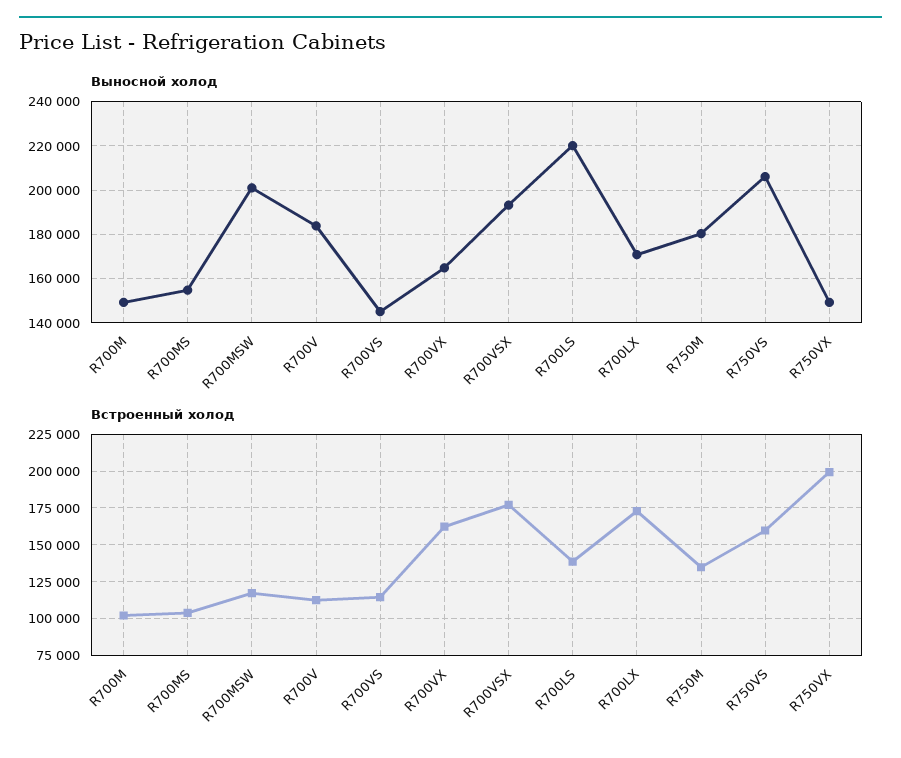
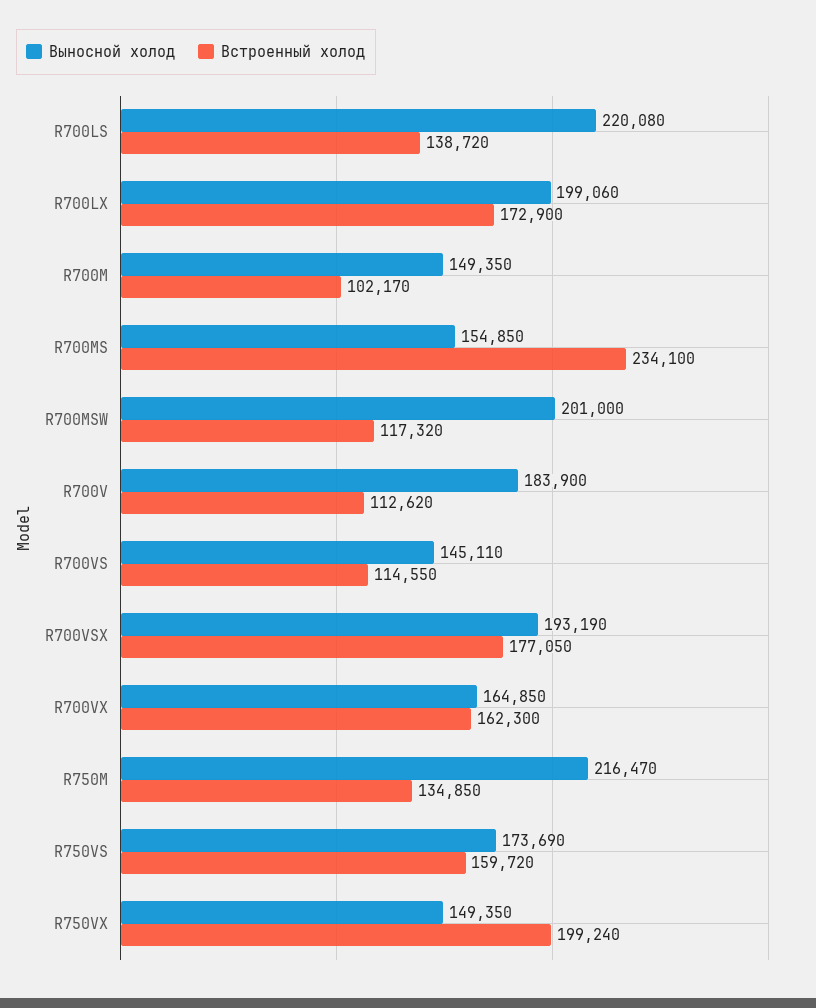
  {
    "Выносной холод": {
      "R700M": 149350,
      "R700MS": 154850,
      "R700MSW": 201000,
      "R700V": 183900,
      "R700VS": 145110,
      "R700VX": 164850,
      "R700VSX": 193190,
      "R700LS": 220080,
-     "R700LX": 170000,
+     "R700LX": 199060,
-     "R750M": 180000,
+     "R750M": 216470,
-     "R750VS": 205000,
+     "R750VS": 173690,
      "R750VX": 149350
    },
    "Встроенный холод": {
      "R700M": 102170,
-     "R700MS": 105000,
+     "R700MS": 234100,
      "R700MSW": 117320,
      "R700V": 112620,
      "R700VS": 114550,
      "R700VX": 162300,
      "R700VSX": 177050,
      "R700LS": 138720,
      "R700LX": 172900,
      "R750M": 134850,
      "R750VS": 159720,
      "R750VX": 199240
    }
  }

